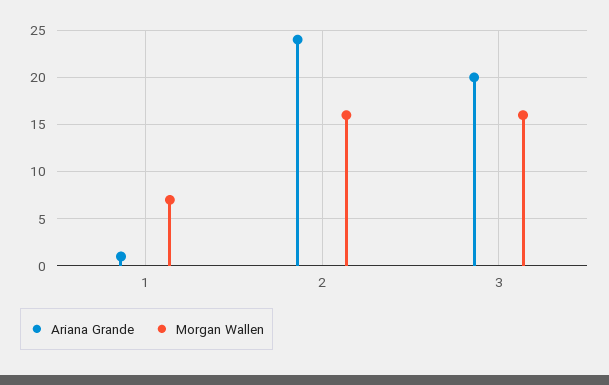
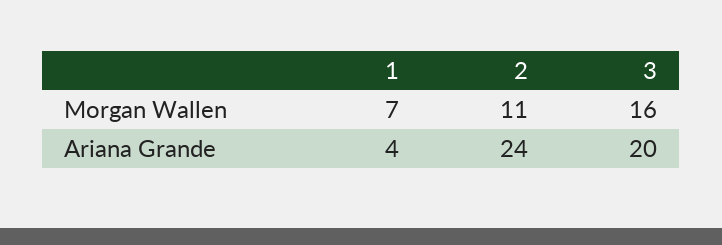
  {
    "Ariana Grande": {
-     "1": 1,
+     "1": 4,
      "2": 24,
      "3": 20
    },
    "Morgan Wallen": {
      "1": 7,
-     "2": 16,
+     "2": 11,
      "3": 16
    }
  }

